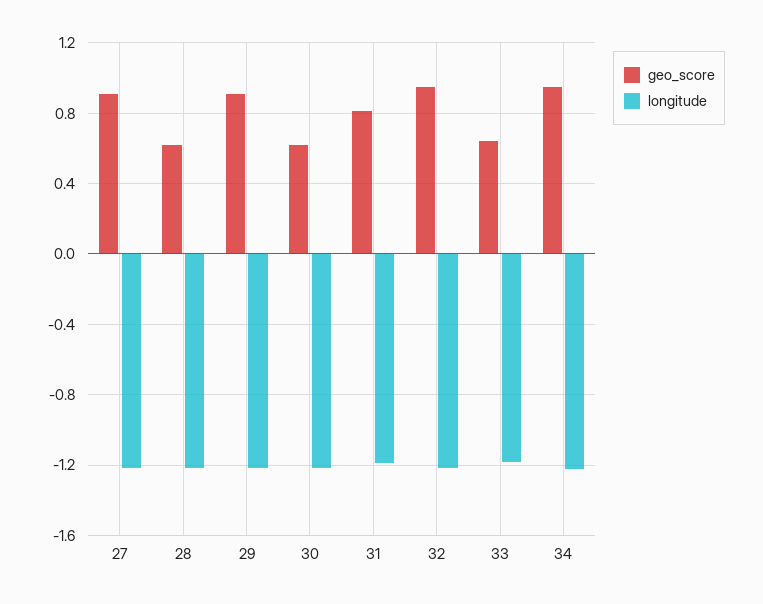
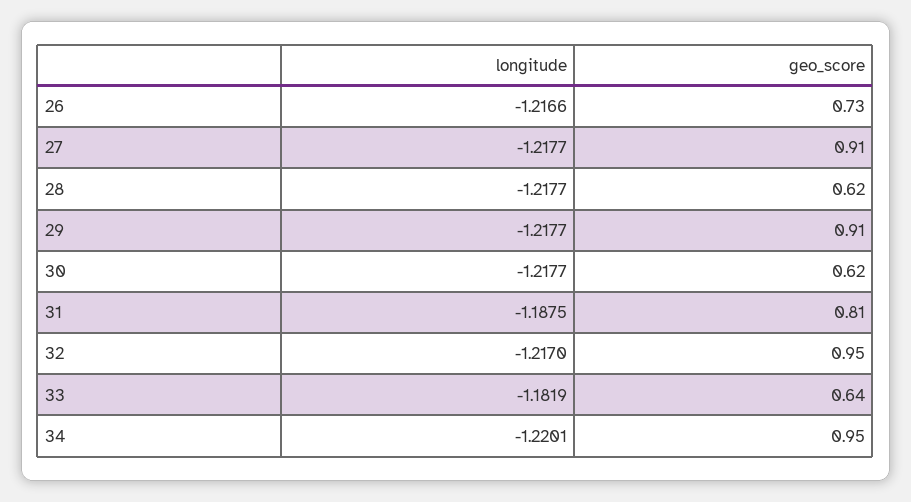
  {
    "geo_score": {
      "27": 0.91,
      "28": 0.62,
      "29": 0.91,
      "30": 0.62,
      "31": 0.81,
      "32": 0.95,
      "33": 0.64,
-     "34": 0.95
+     "34": 0.95,
+     "26": 0.73
    },
    "longitude": {
      "27": -1.2177,
      "28": -1.2177,
      "29": -1.2177,
      "30": -1.2177,
      "31": -1.1875,
      "32": -1.217,
      "33": -1.1819,
-     "34": -1.2201
+     "34": -1.2201,
+     "26": -1.2166
    }
  }

